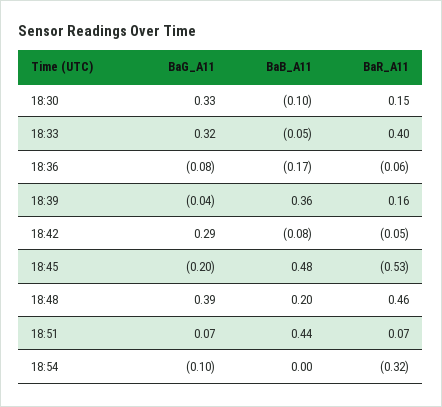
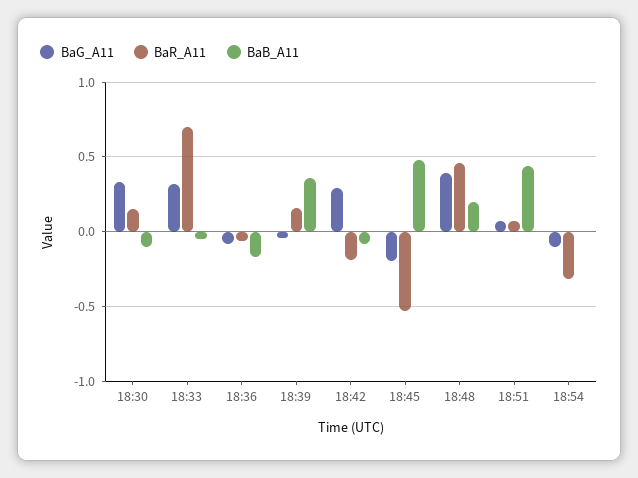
  {
    "BaG_A11": {
      "18:30": 0.33,
      "18:33": 0.32,
      "18:36": -0.08,
      "18:39": -0.04,
      "18:42": 0.29,
      "18:45": -0.2,
      "18:48": 0.39,
      "18:51": 0.07,
      "18:54": -0.1
    },
    "BaB_A11": {
      "18:30": -0.1,
      "18:33": -0.05,
      "18:36": -0.17,
      "18:39": 0.36,
      "18:42": -0.08,
      "18:45": 0.48,
      "18:48": 0.2,
      "18:51": 0.44,
      "18:54": 0
    },
    "BaR_A11": {
      "18:30": 0.15,
-     "18:33": 0.4,
+     "18:33": 0.7,
      "18:36": -0.06,
      "18:39": 0.16,
-     "18:42": -0.05,
+     "18:42": -0.2,
      "18:45": -0.53,
      "18:48": 0.46,
      "18:51": 0.07,
      "18:54": -0.32
    }
  }

